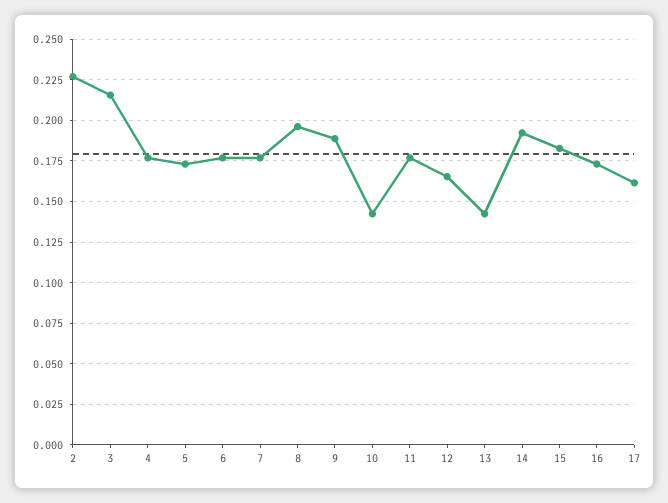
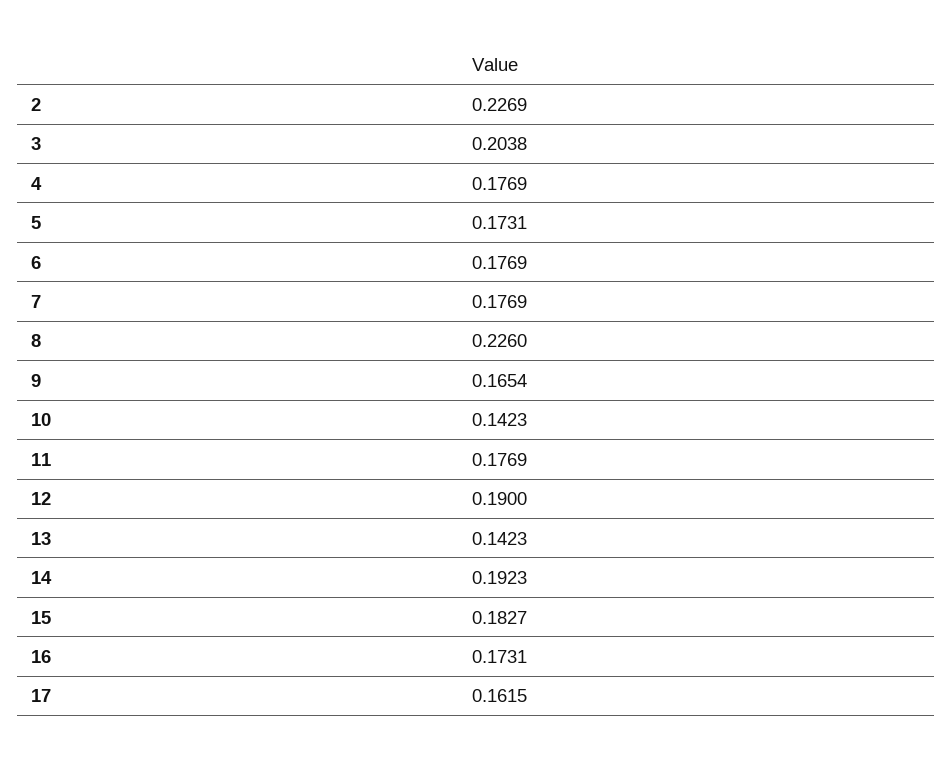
  {
    "2": 0.2269,
-   "3": 0.215,
+   "3": 0.2038,
    "4": 0.1769,
    "5": 0.1731,
    "6": 0.1769,
    "7": 0.1769,
-   "8": 0.195,
+   "8": 0.226,
-   "9": 0.19,
+   "9": 0.1654,
    "10": 0.1423,
    "11": 0.1769,
-   "12": 0.165,
+   "12": 0.19,
    "13": 0.1423,
    "14": 0.1923,
    "15": 0.1827,
    "16": 0.1731,
    "17": 0.1615
  }

